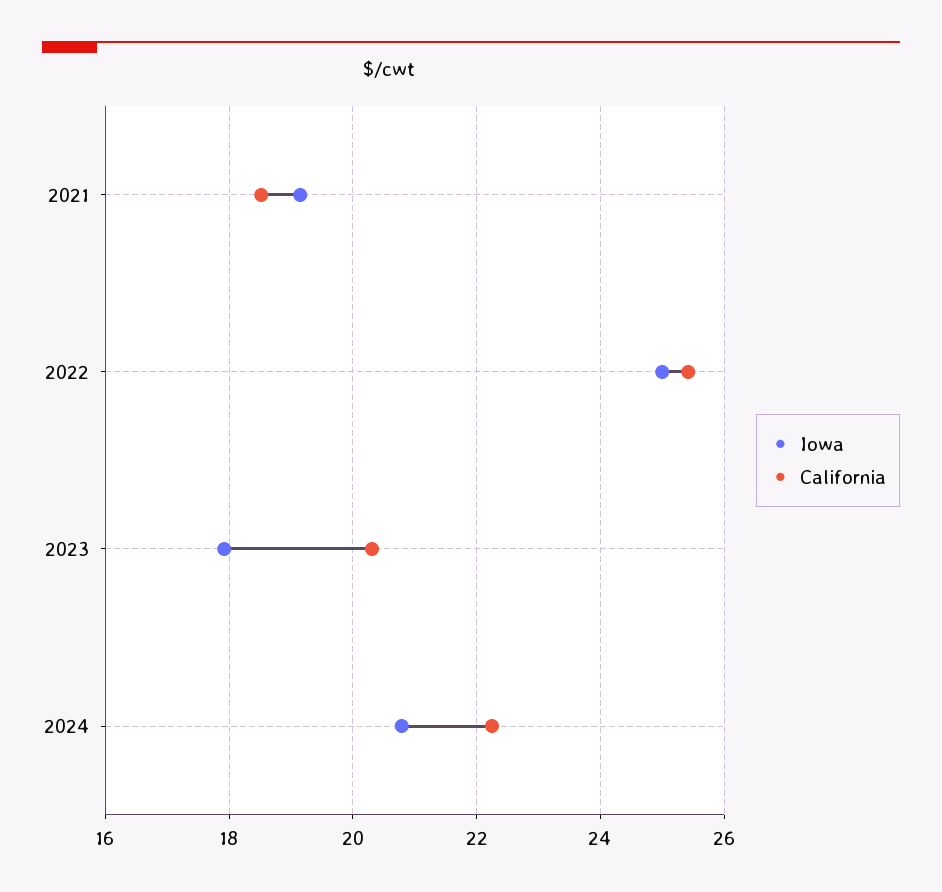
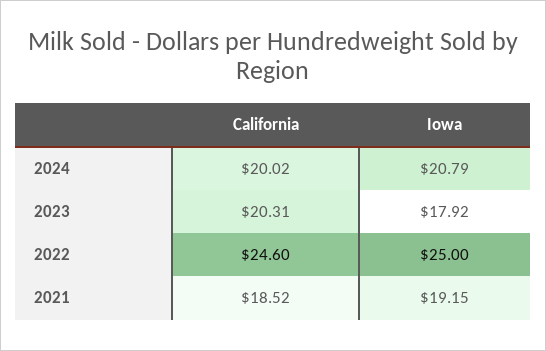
  {
    "Iowa": {
      "2021": 19.15,
      "2022": 25,
      "2023": 17.92,
      "2024": 20.79
    },
    "California": {
      "2021": 18.52,
-     "2022": 25.4,
+     "2022": 24.6,
      "2023": 20.31,
-     "2024": 22.2
+     "2024": 20.02
    }
  }

